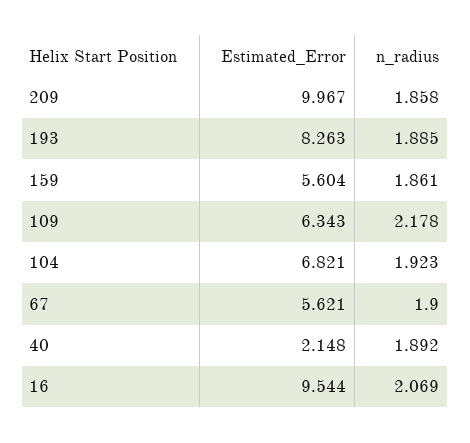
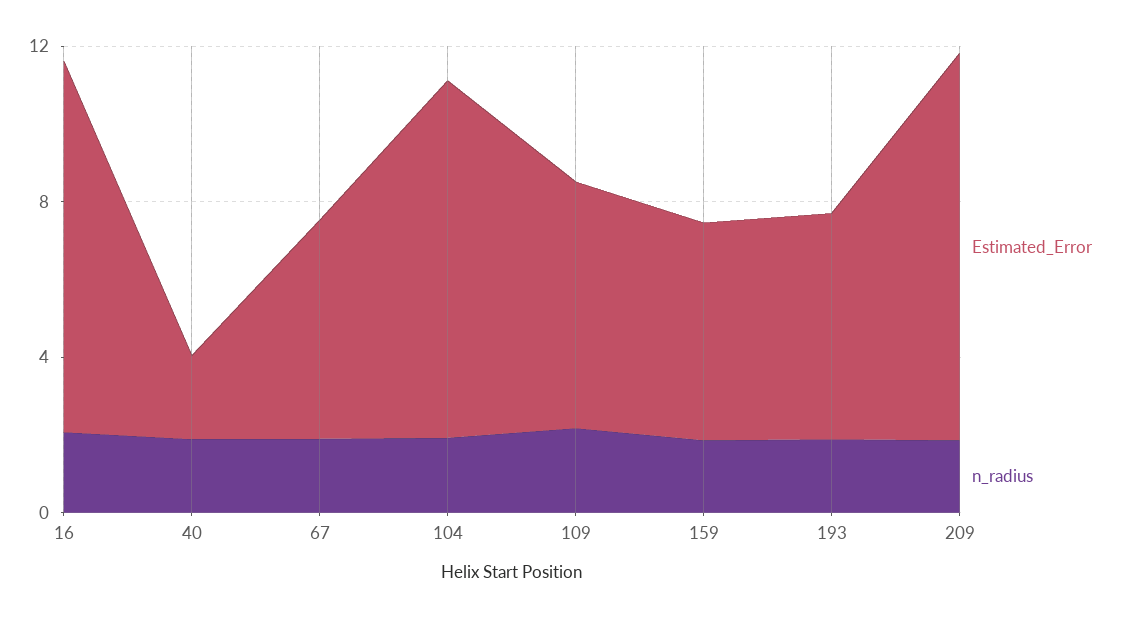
  {
    "Estimated_Error": {
      "209": 9.967,
-     "193": 8.263,
+     "193": 6,
      "159": 5.604,
      "109": 6.343,
-     "104": 6.821,
+     "104": 9,
      "67": 5.621,
      "40": 2.148,
      "16": 9.544
    },
    "n_radius": {
      "209": 1.858,
      "193": 1.885,
      "159": 1.861,
      "109": 2.178,
      "104": 1.923,
      "67": 1.9,
      "40": 1.892,
      "16": 2.069
    }
  }

